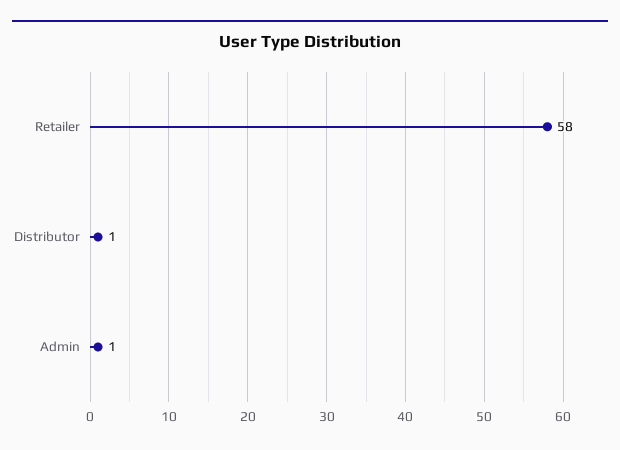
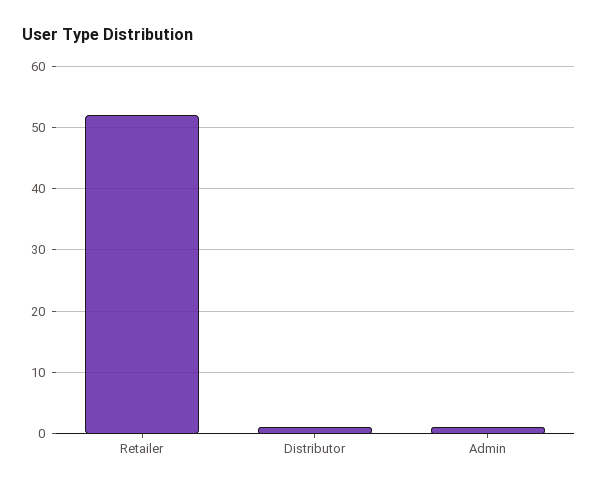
  {
-   "Retailer": 58,
+   "Retailer": 52,
    "Distributor": 1,
    "Admin": 1
  }

